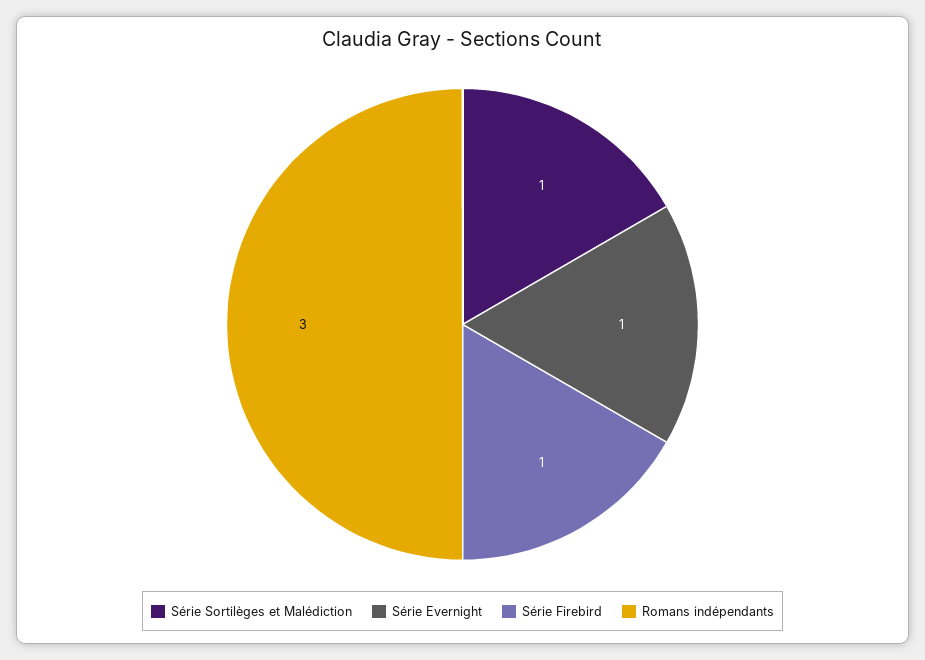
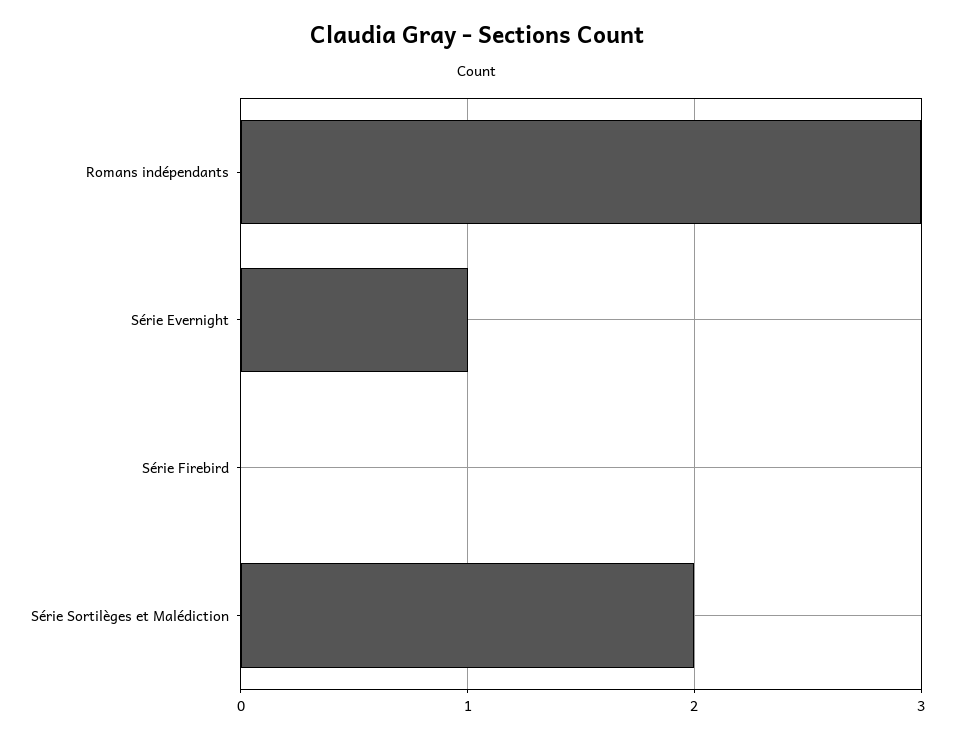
  {
-   "Série Sortilèges et Malédiction": 1,
+   "Série Sortilèges et Malédiction": 2,
    "Série Evernight": 1,
-   "Série Firebird": 1,
+   "Série Firebird": 0,
    "Romans indépendants": 3
  }

